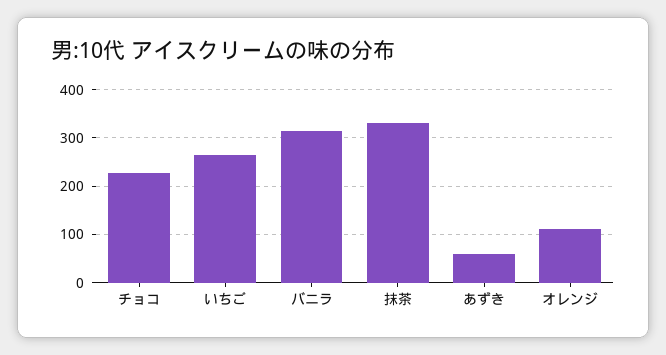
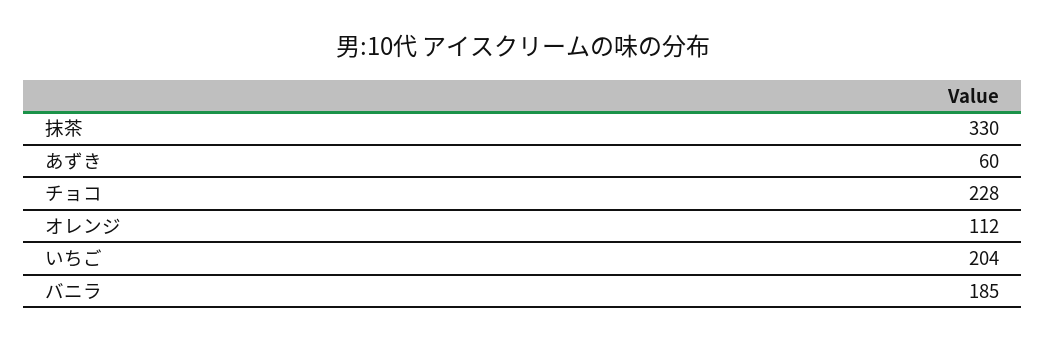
  {
    "チョコ": 228,
-   "いちご": 260,
+   "いちご": 204,
-   "バニラ": 320,
+   "バニラ": 185,
    "抹茶": 330,
    "あずき": 60,
    "オレンジ": 112
  }

